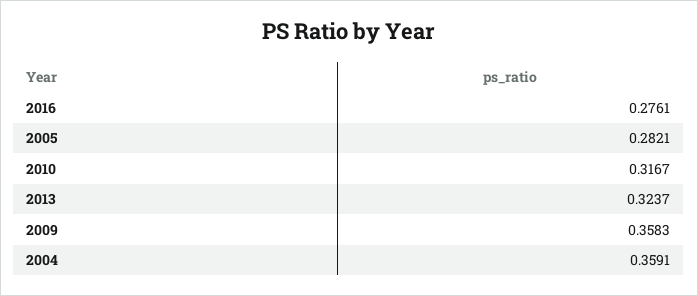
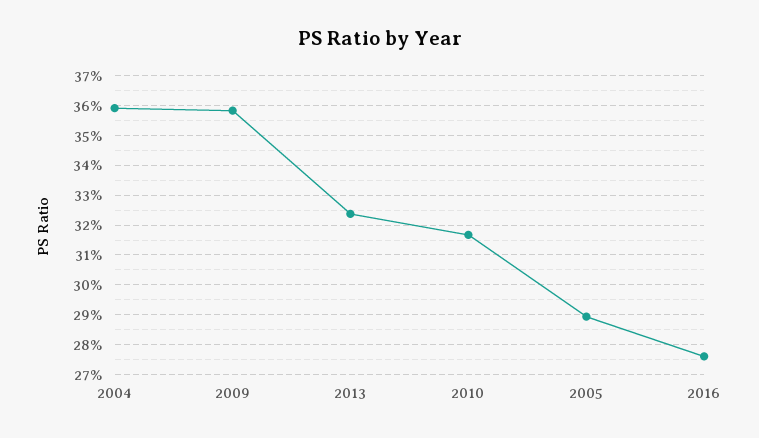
  {
    "2016": 0.2761,
-   "2005": 0.2821,
+   "2005": 0.29,
    "2010": 0.3167,
    "2013": 0.3237,
    "2009": 0.3583,
    "2004": 0.3591
  }

